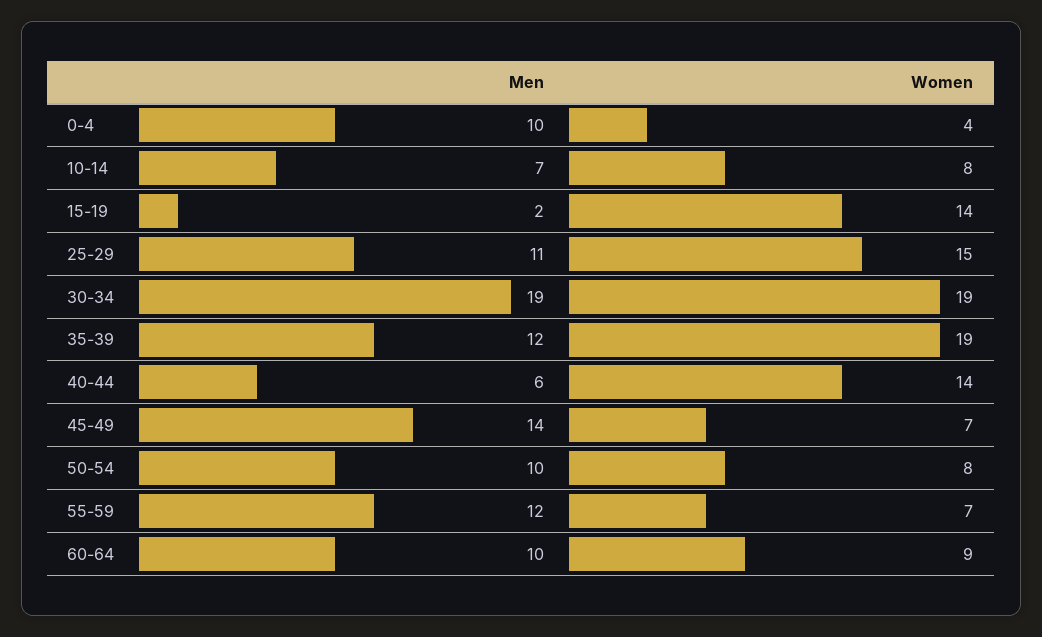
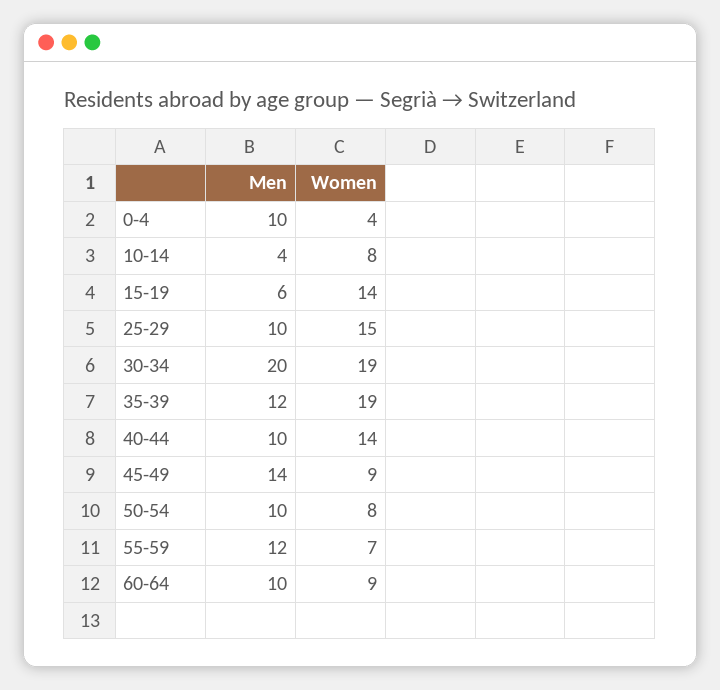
  {
    "Men": {
      "0-4": 10,
-     "10-14": 7,
+     "10-14": 4,
-     "15-19": 2,
+     "15-19": 6,
-     "25-29": 11,
+     "25-29": 10,
-     "30-34": 19,
+     "30-34": 20,
      "35-39": 12,
-     "40-44": 6,
+     "40-44": 10,
      "45-49": 14,
      "50-54": 10,
      "55-59": 12,
      "60-64": 10
    },
    "Women": {
      "0-4": 4,
      "10-14": 8,
      "15-19": 14,
      "25-29": 15,
      "30-34": 19,
      "35-39": 19,
      "40-44": 14,
-     "45-49": 7,
+     "45-49": 9,
      "50-54": 8,
      "55-59": 7,
      "60-64": 9
    }
  }

